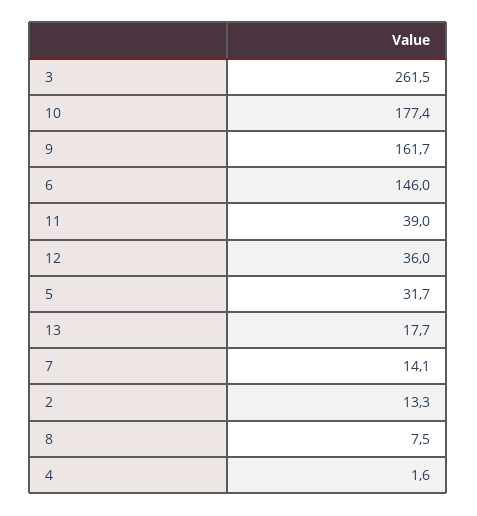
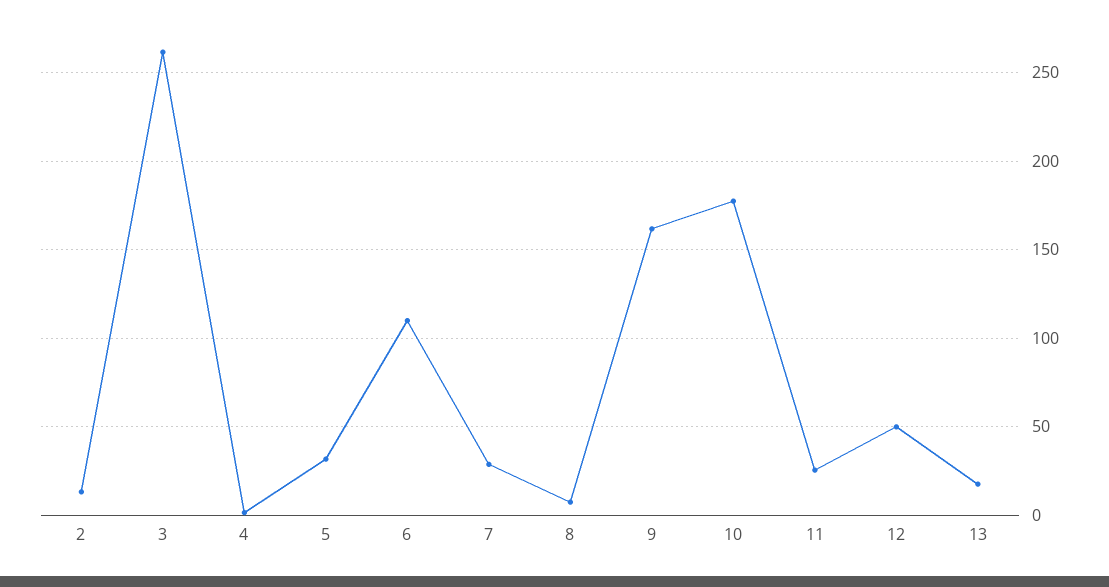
  {
    "3": 261.5,
    "10": 177.4,
    "9": 161.7,
-   "6": 146,
+   "6": 110,
-   "11": 39,
+   "11": 25,
-   "12": 36,
+   "12": 50,
    "5": 31.7,
    "13": 17.7,
-   "7": 14.1,
+   "7": 30,
    "2": 13.3,
    "8": 7.5,
    "4": 1.6
  }

